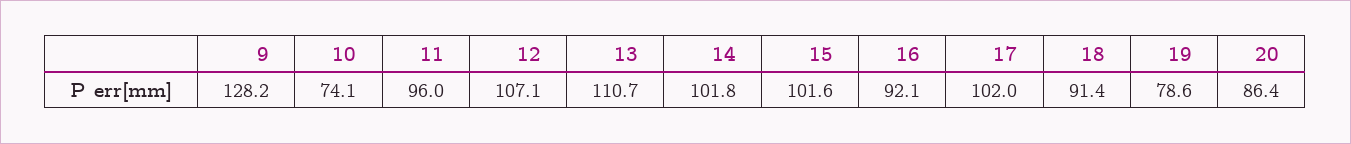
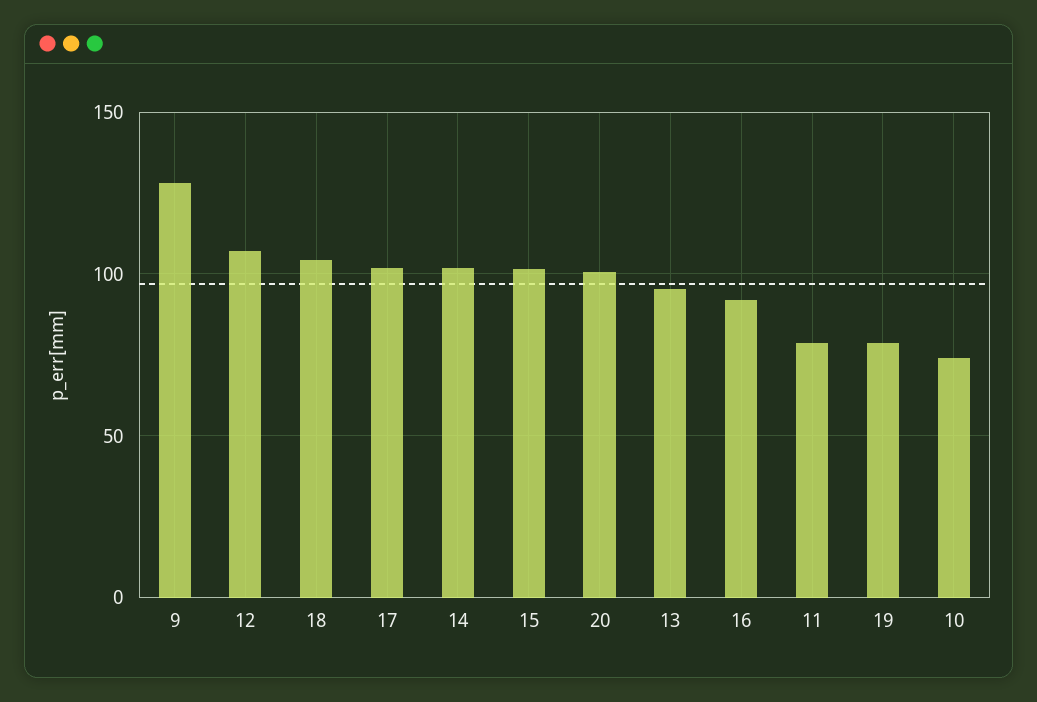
  {
    "9": 128.2,
    "10": 74.1,
-   "11": 96,
+   "11": 80,
    "12": 107.1,
-   "13": 110.7,
+   "13": 95,
    "14": 101.8,
    "15": 101.6,
    "16": 92.1,
    "17": 102,
-   "18": 91.4,
+   "18": 105,
    "19": 78.6,
-   "20": 86.4
+   "20": 100
  }

